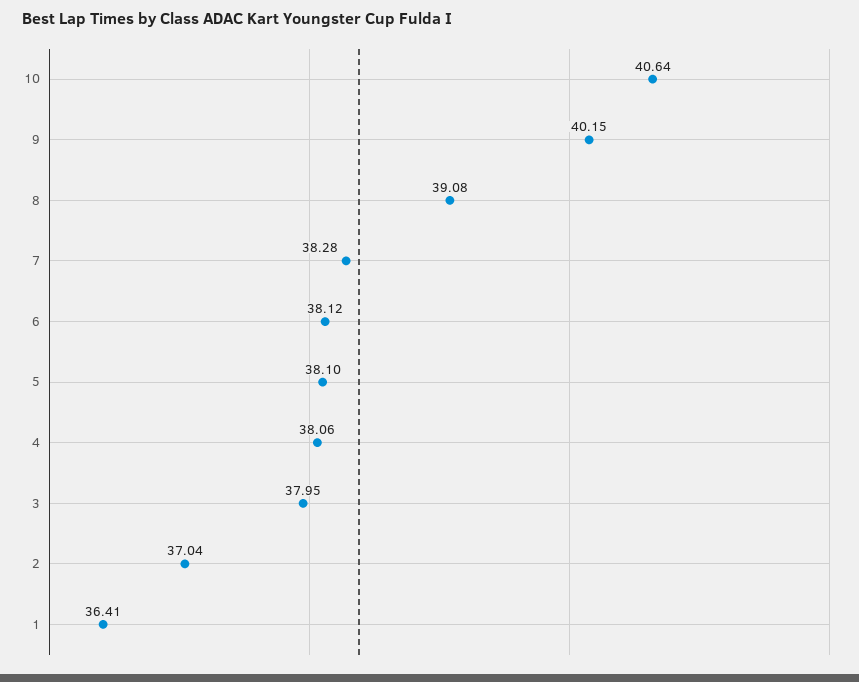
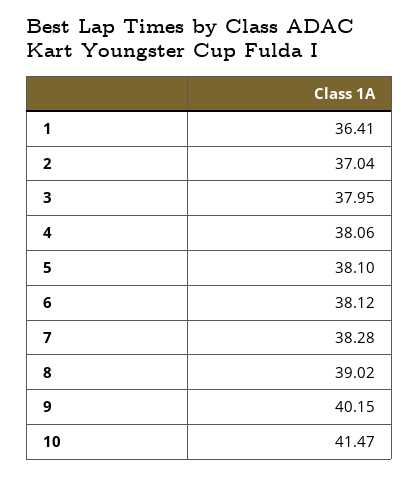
  {
-   "10": 40.64,
+   "10": 41.47,
    "9": 40.15,
-   "8": 39.08,
+   "8": 39.02,
    "7": 38.28,
    "6": 38.12,
    "5": 38.1,
    "4": 38.06,
    "3": 37.95,
    "2": 37.04,
    "1": 36.41
  }

